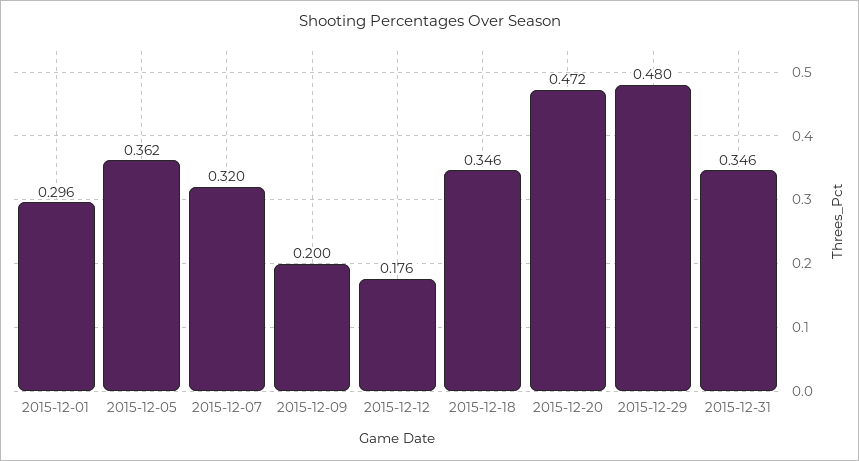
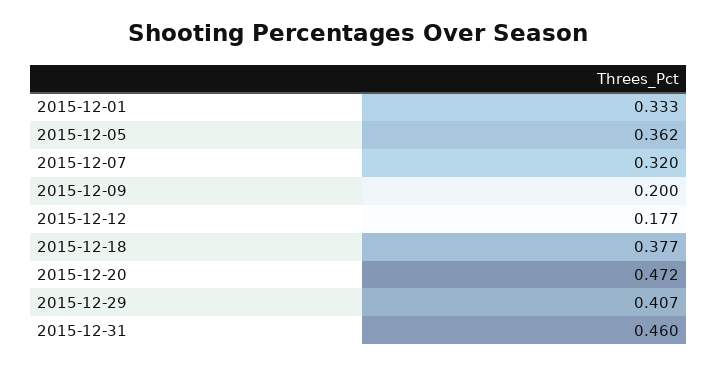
  {
-   "2015-12-01": 0.296,
+   "2015-12-01": 0.333,
    "2015-12-05": 0.362,
    "2015-12-07": 0.32,
    "2015-12-09": 0.2,
-   "2015-12-12": 0.176,
+   "2015-12-12": 0.177,
-   "2015-12-18": 0.346,
+   "2015-12-18": 0.377,
    "2015-12-20": 0.472,
-   "2015-12-29": 0.48,
+   "2015-12-29": 0.407,
-   "2015-12-31": 0.346
+   "2015-12-31": 0.46
  }

